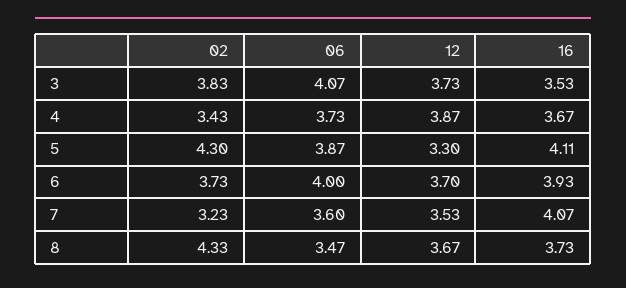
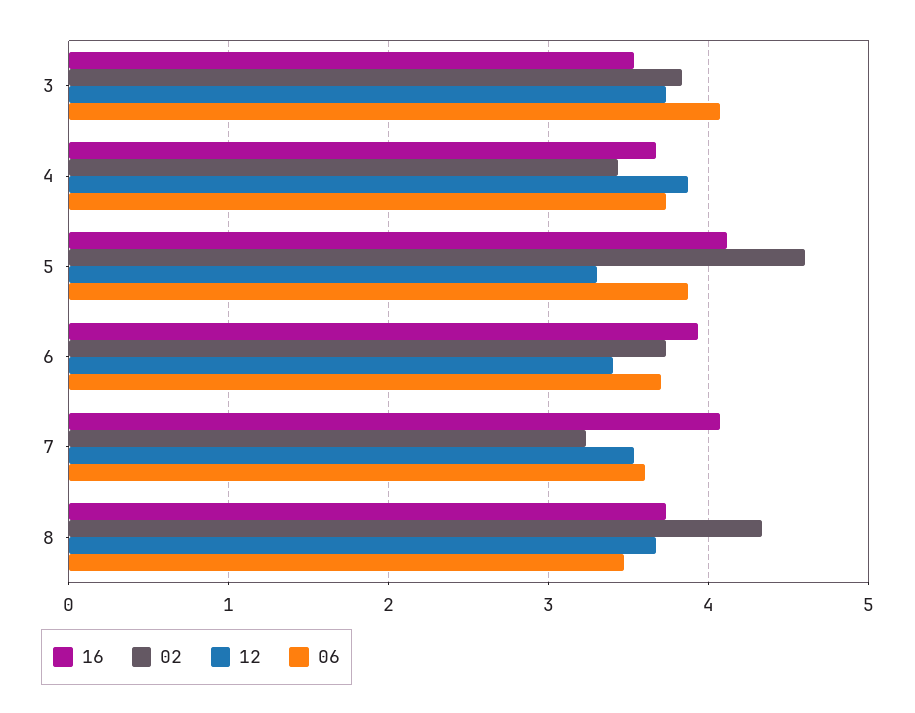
  {
    "02": {
      "3": 3.83,
      "4": 3.43,
-     "5": 4.3,
+     "5": 4.6,
      "6": 3.73,
      "7": 3.23,
      "8": 4.33
    },
    "06": {
      "3": 4.07,
      "4": 3.73,
      "5": 3.87,
-     "6": 4,
+     "6": 3.7,
      "7": 3.6,
      "8": 3.47
    },
    "12": {
      "3": 3.73,
      "4": 3.87,
      "5": 3.3,
-     "6": 3.7,
+     "6": 3.4,
      "7": 3.53,
      "8": 3.67
    },
    "16": {
      "3": 3.53,
      "4": 3.67,
      "5": 4.11,
      "6": 3.93,
      "7": 4.07,
      "8": 3.73
    }
  }

